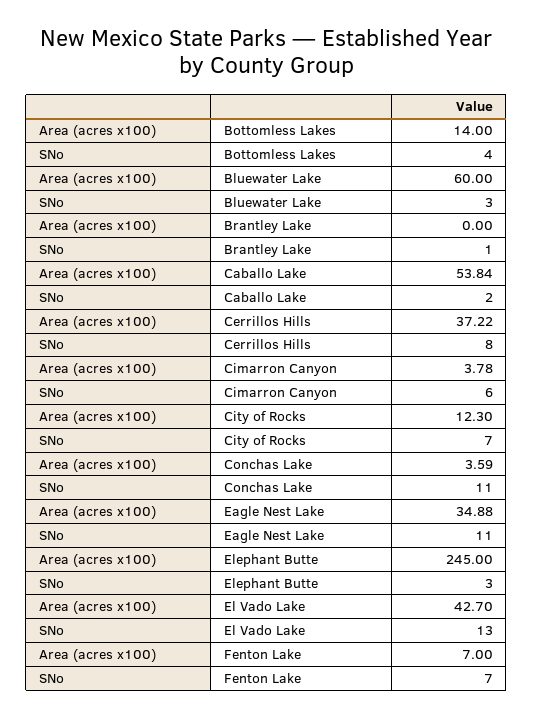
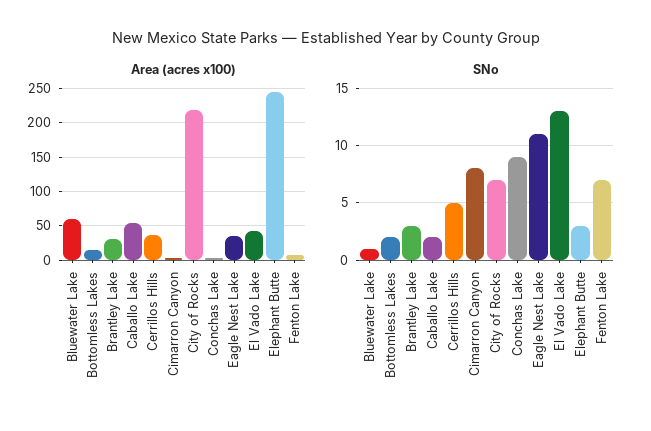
  {
    "Area (acres x100)": {
      "Bottomless Lakes": 14,
      "Bluewater Lake": 60,
-     "Brantley Lake": 0,
+     "Brantley Lake": 30,
      "Caballo Lake": 53.84,
      "Cerrillos Hills": 37.22,
      "Cimarron Canyon": 3.78,
-     "City of Rocks": 12.3,
+     "City of Rocks": 220,
      "Conchas Lake": 3.59,
      "Eagle Nest Lake": 34.88,
      "Elephant Butte": 245,
      "El Vado Lake": 42.7,
      "Fenton Lake": 7
    },
    "SNo": {
-     "Bottomless Lakes": 4,
+     "Bottomless Lakes": 2,
-     "Bluewater Lake": 3,
+     "Bluewater Lake": 1,
-     "Brantley Lake": 1,
+     "Brantley Lake": 3,
      "Caballo Lake": 2,
-     "Cerrillos Hills": 8,
+     "Cerrillos Hills": 5,
-     "Cimarron Canyon": 6,
+     "Cimarron Canyon": 8,
      "City of Rocks": 7,
-     "Conchas Lake": 11,
+     "Conchas Lake": 9,
      "Eagle Nest Lake": 11,
      "Elephant Butte": 3,
      "El Vado Lake": 13,
      "Fenton Lake": 7
    }
  }

